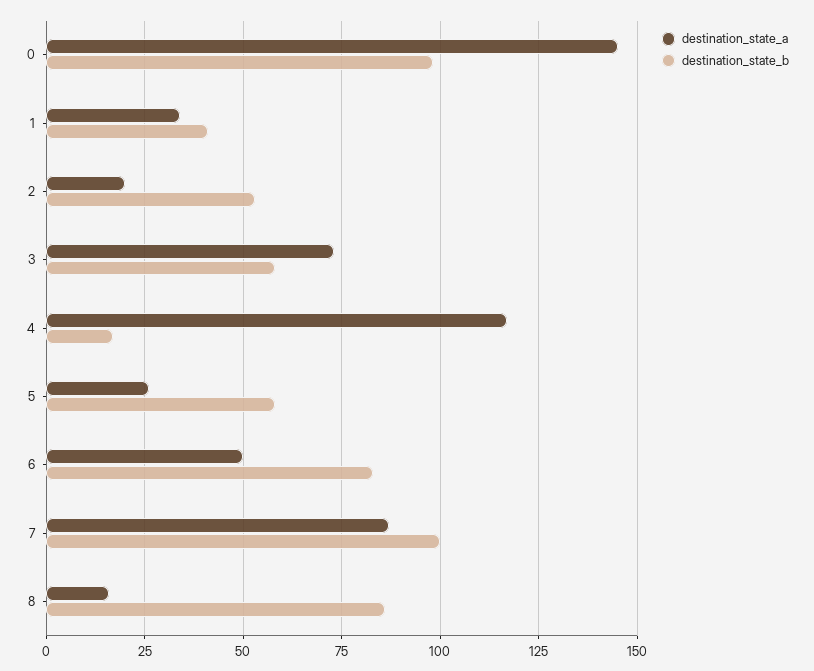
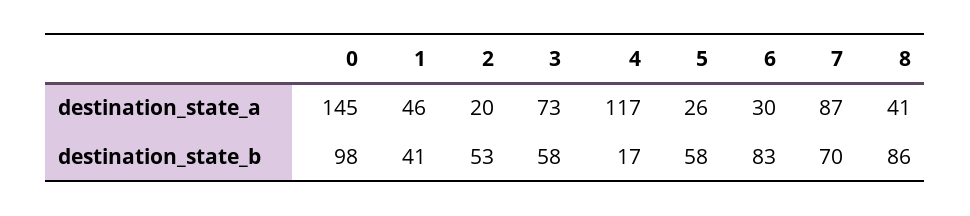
  {
    "destination_state_a": {
      "0": 145,
-     "1": 35,
+     "1": 46,
      "2": 20,
      "3": 73,
      "4": 117,
      "5": 26,
-     "6": 50,
+     "6": 30,
      "7": 87,
-     "8": 15
+     "8": 41
    },
    "destination_state_b": {
      "0": 98,
      "1": 41,
      "2": 53,
      "3": 58,
      "4": 17,
      "5": 58,
      "6": 83,
-     "7": 100,
+     "7": 70,
      "8": 86
    }
  }

